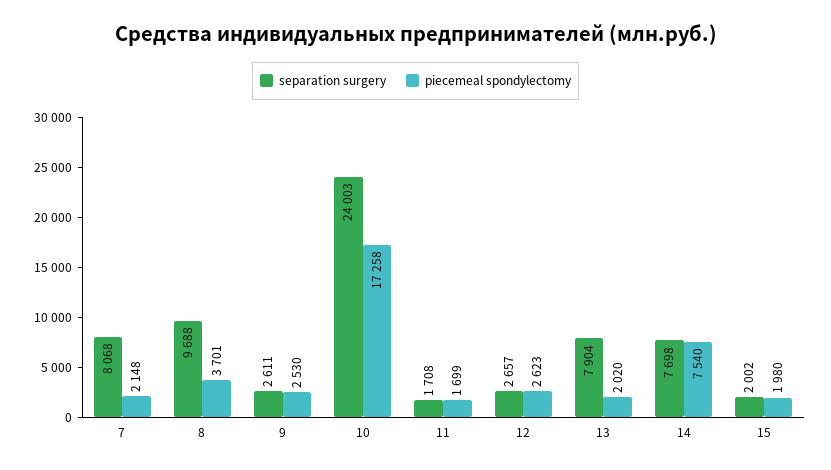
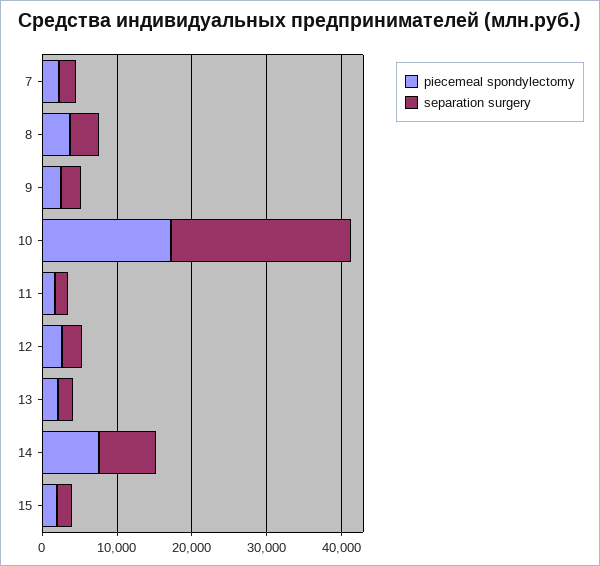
  {
    "separation surgery": {
-     "7": 8068,
+     "7": 2000,
-     "8": 9688,
+     "8": 4000,
      "9": 2611,
      "10": 24003,
      "11": 1708,
      "12": 2657,
-     "13": 7904,
+     "13": 2000,
      "14": 7698,
      "15": 2002
    },
    "piecemeal spondylectomy": {
      "7": 2148,
      "8": 3701,
      "9": 2530,
      "10": 17258,
      "11": 1699,
      "12": 2623,
      "13": 2020,
      "14": 7540,
      "15": 1980
    }
  }

